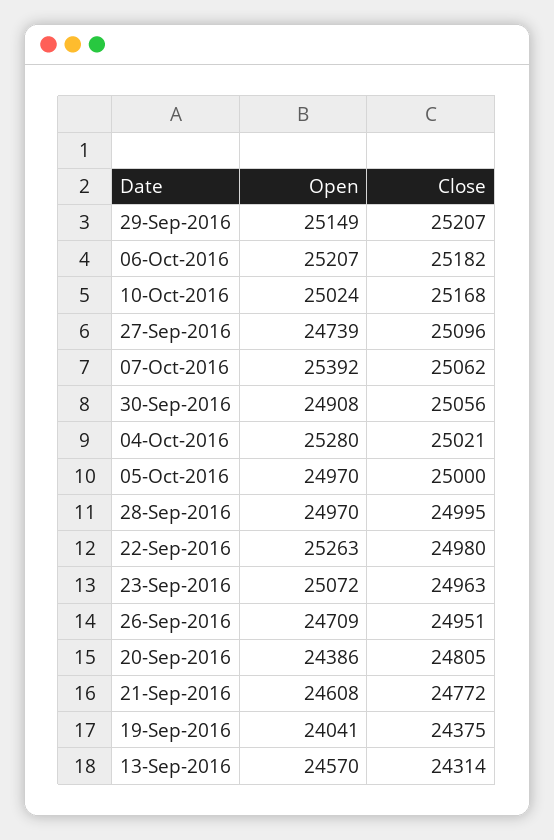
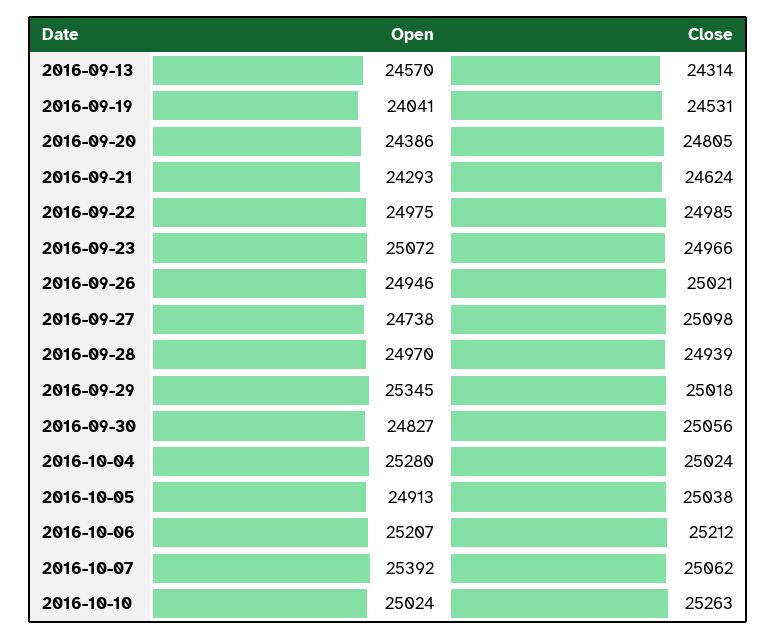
  {
    "Open": {
-     "29-Sep-2016": 25149,
+     "29-Sep-2016": 25345,
      "06-Oct-2016": 25207,
      "10-Oct-2016": 25024,
-     "27-Sep-2016": 24739,
+     "27-Sep-2016": 24738,
      "07-Oct-2016": 25392,
-     "30-Sep-2016": 24908,
+     "30-Sep-2016": 24827,
      "04-Oct-2016": 25280,
-     "05-Oct-2016": 24970,
+     "05-Oct-2016": 24913,
      "28-Sep-2016": 24970,
-     "22-Sep-2016": 25263,
+     "22-Sep-2016": 24975,
      "23-Sep-2016": 25072,
-     "26-Sep-2016": 24709,
+     "26-Sep-2016": 24946,
      "20-Sep-2016": 24386,
-     "21-Sep-2016": 24608,
+     "21-Sep-2016": 24293,
      "19-Sep-2016": 24041,
      "13-Sep-2016": 24570
    },
    "Close": {
-     "29-Sep-2016": 25207,
+     "29-Sep-2016": 25018,
-     "06-Oct-2016": 25182,
+     "06-Oct-2016": 25212,
-     "10-Oct-2016": 25168,
+     "10-Oct-2016": 25263,
-     "27-Sep-2016": 25096,
+     "27-Sep-2016": 25098,
      "07-Oct-2016": 25062,
      "30-Sep-2016": 25056,
-     "04-Oct-2016": 25021,
+     "04-Oct-2016": 25024,
-     "05-Oct-2016": 25000,
+     "05-Oct-2016": 25038,
-     "28-Sep-2016": 24995,
+     "28-Sep-2016": 24939,
-     "22-Sep-2016": 24980,
+     "22-Sep-2016": 24985,
-     "23-Sep-2016": 24963,
+     "23-Sep-2016": 24966,
-     "26-Sep-2016": 24951,
+     "26-Sep-2016": 25021,
      "20-Sep-2016": 24805,
-     "21-Sep-2016": 24772,
+     "21-Sep-2016": 24624,
-     "19-Sep-2016": 24375,
+     "19-Sep-2016": 24531,
      "13-Sep-2016": 24314
    }
  }

